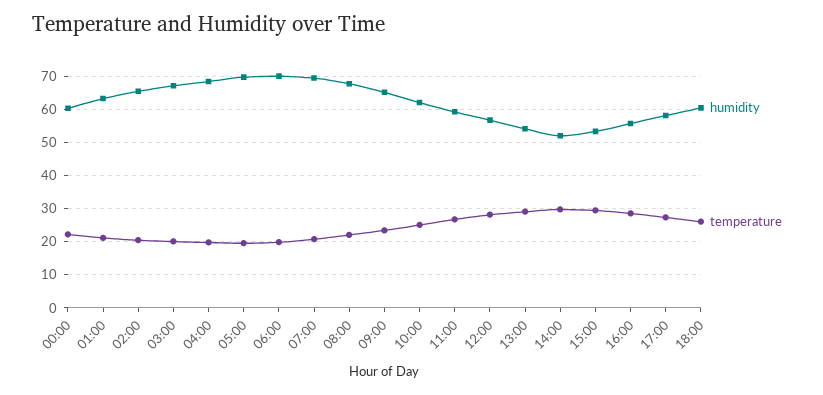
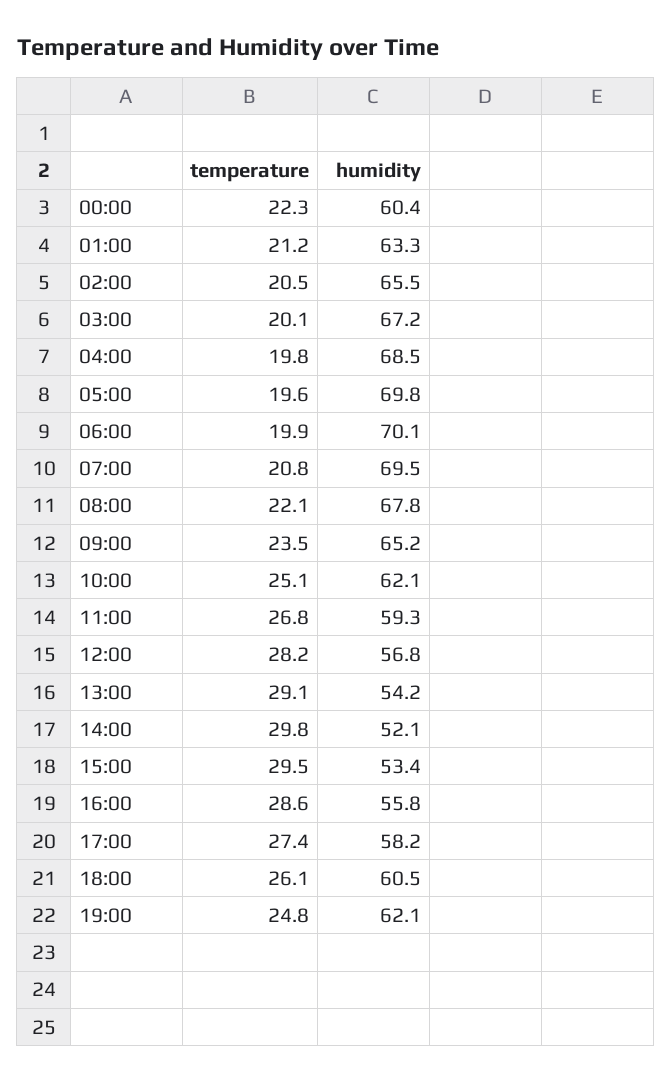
  {
    "humidity": {
      "00:00": 60.4,
      "01:00": 63.3,
      "02:00": 65.5,
      "03:00": 67.2,
      "04:00": 68.5,
      "05:00": 69.8,
      "06:00": 70.1,
      "07:00": 69.5,
      "08:00": 67.8,
      "09:00": 65.2,
      "10:00": 62.1,
      "11:00": 59.3,
      "12:00": 56.8,
      "13:00": 54.2,
      "14:00": 52.1,
      "15:00": 53.4,
      "16:00": 55.8,
      "17:00": 58.2,
-     "18:00": 60.5
+     "18:00": 60.5,
+     "19:00": 62.1
    },
    "temperature": {
      "00:00": 22.3,
      "01:00": 21.2,
      "02:00": 20.5,
      "03:00": 20.1,
      "04:00": 19.8,
      "05:00": 19.6,
      "06:00": 19.9,
      "07:00": 20.8,
      "08:00": 22.1,
      "09:00": 23.5,
      "10:00": 25.1,
      "11:00": 26.8,
      "12:00": 28.2,
      "13:00": 29.1,
      "14:00": 29.8,
      "15:00": 29.5,
      "16:00": 28.6,
      "17:00": 27.4,
-     "18:00": 26.1
+     "18:00": 26.1,
+     "19:00": 24.8
    }
  }

